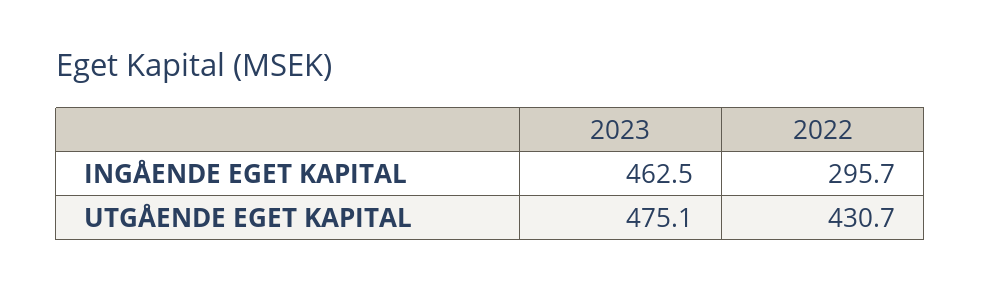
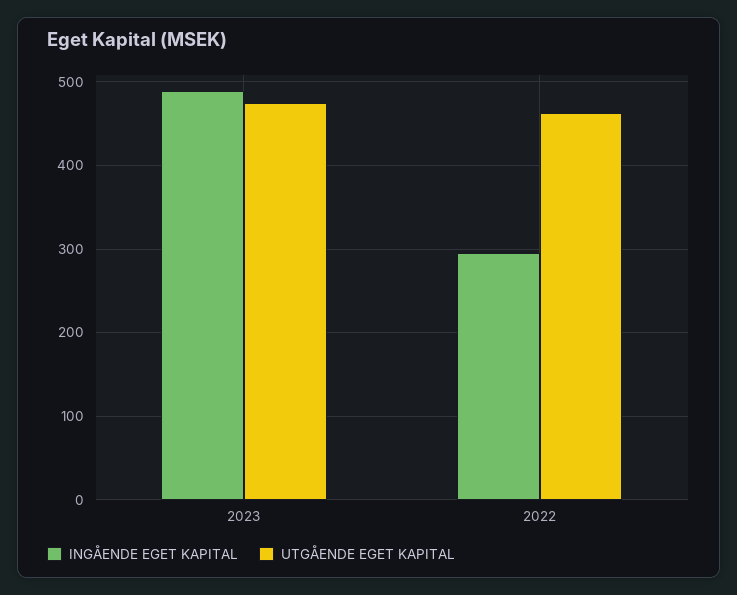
  {
    "INGÅENDE EGET KAPITAL": {
-     "2023": 462.5,
+     "2023": 490,
      "2022": 295.7
    },
    "UTGÅENDE EGET KAPITAL": {
      "2023": 475.1,
-     "2022": 430.7
+     "2022": 460
    }
  }

